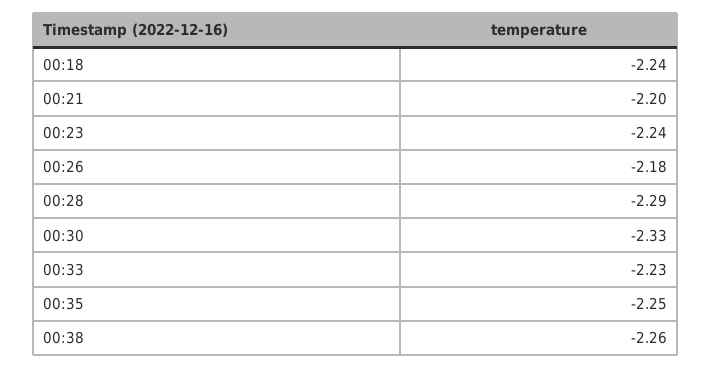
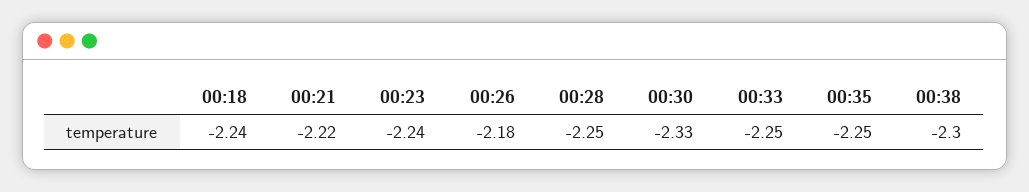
  {
    "00:18": -2.24,
-   "00:21": -2.2,
+   "00:21": -2.22,
    "00:23": -2.24,
    "00:26": -2.18,
-   "00:28": -2.29,
+   "00:28": -2.25,
    "00:30": -2.33,
-   "00:33": -2.23,
+   "00:33": -2.25,
    "00:35": -2.25,
-   "00:38": -2.26
+   "00:38": -2.3
  }

